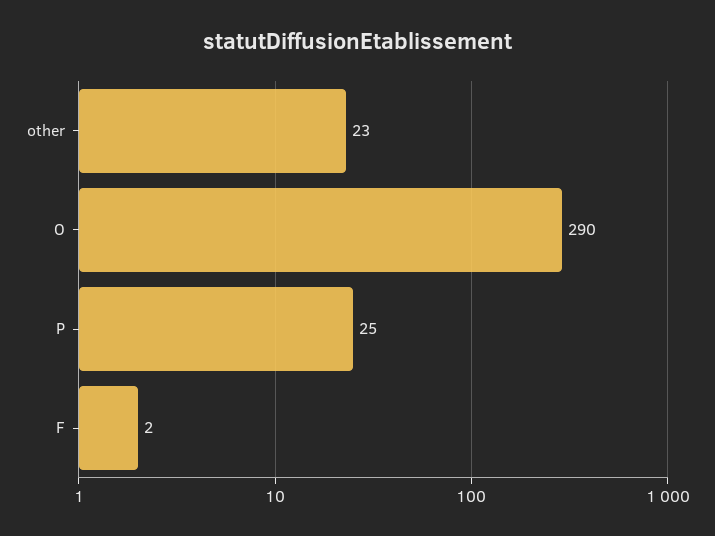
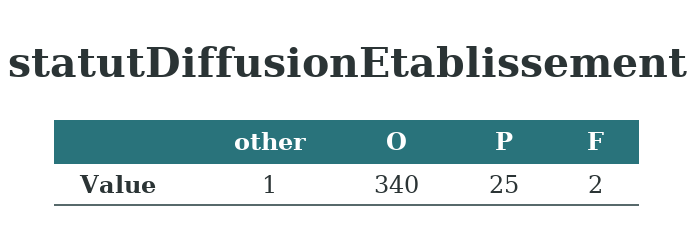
  {
-   "other": 23,
+   "other": 1,
-   "O": 290,
+   "O": 340,
    "P": 25,
    "F": 2
  }

